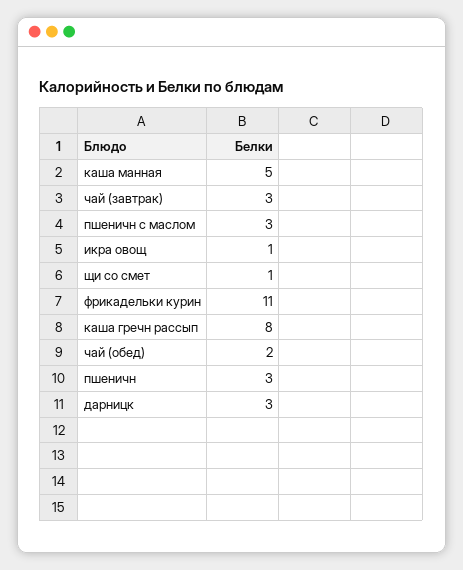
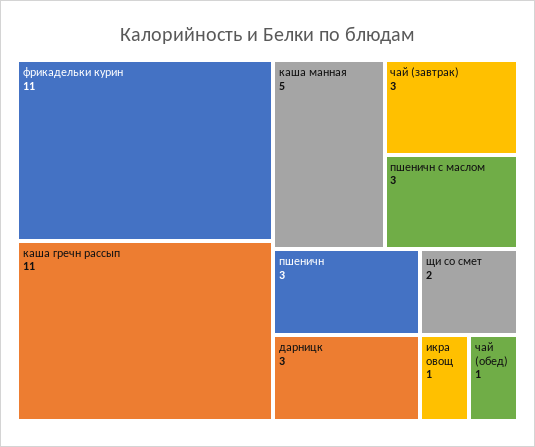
  {
    "каша манная": 5,
    "чай (завтрак)": 3,
    "пшеничн с маслом": 3,
    "икра овощ": 1,
-   "щи со смет": 1,
+   "щи со смет": 2,
    "фрикадельки курин": 11,
-   "каша гречн рассып": 8,
+   "каша гречн рассып": 11,
-   "чай (обед)": 2,
+   "чай (обед)": 1,
    "пшеничн": 3,
    "дарницк": 3
  }

